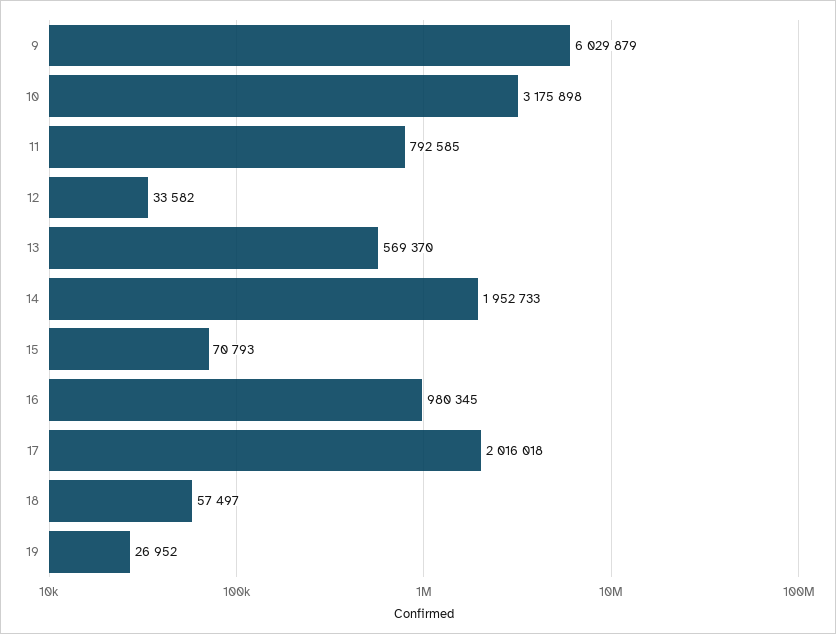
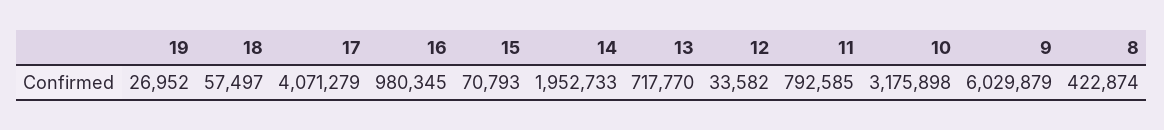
  {
    "9": 6029879,
    "10": 3175898,
    "11": 792585,
    "12": 33582,
-   "13": 569370,
+   "13": 717770,
    "14": 1952733,
    "15": 70793,
    "16": 980345,
-   "17": 2016018,
+   "17": 4071279,
    "18": 57497,
-   "19": 26952
+   "19": 26952,
+   "8": 422874
  }

